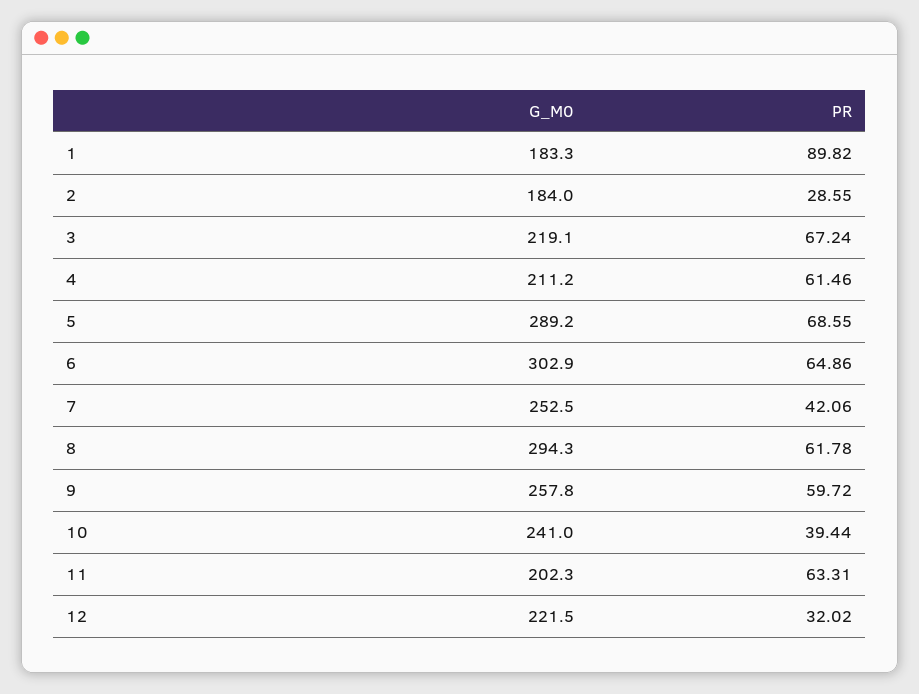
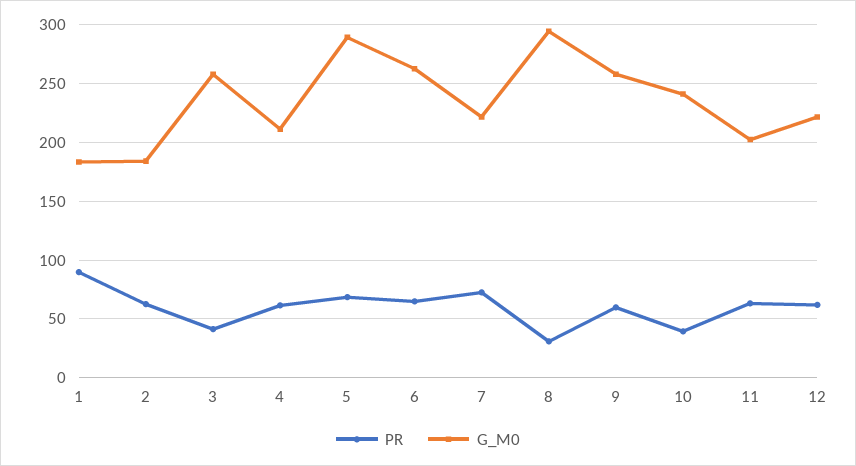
  {
    "G_M0": {
      "1": 183.3,
      "2": 184,
-     "3": 219.1,
+     "3": 260,
      "4": 211.2,
      "5": 289.2,
-     "6": 302.9,
+     "6": 260,
-     "7": 252.5,
+     "7": 220,
      "8": 294.3,
      "9": 257.8,
      "10": 241,
      "11": 202.3,
      "12": 221.5
    },
    "PR": {
      "1": 89.82,
-     "2": 28.55,
+     "2": 60,
-     "3": 67.24,
+     "3": 40,
      "4": 61.46,
      "5": 68.55,
      "6": 64.86,
-     "7": 42.06,
+     "7": 70,
-     "8": 61.78,
+     "8": 30,
      "9": 59.72,
      "10": 39.44,
      "11": 63.31,
-     "12": 32.02
+     "12": 60
    }
  }

